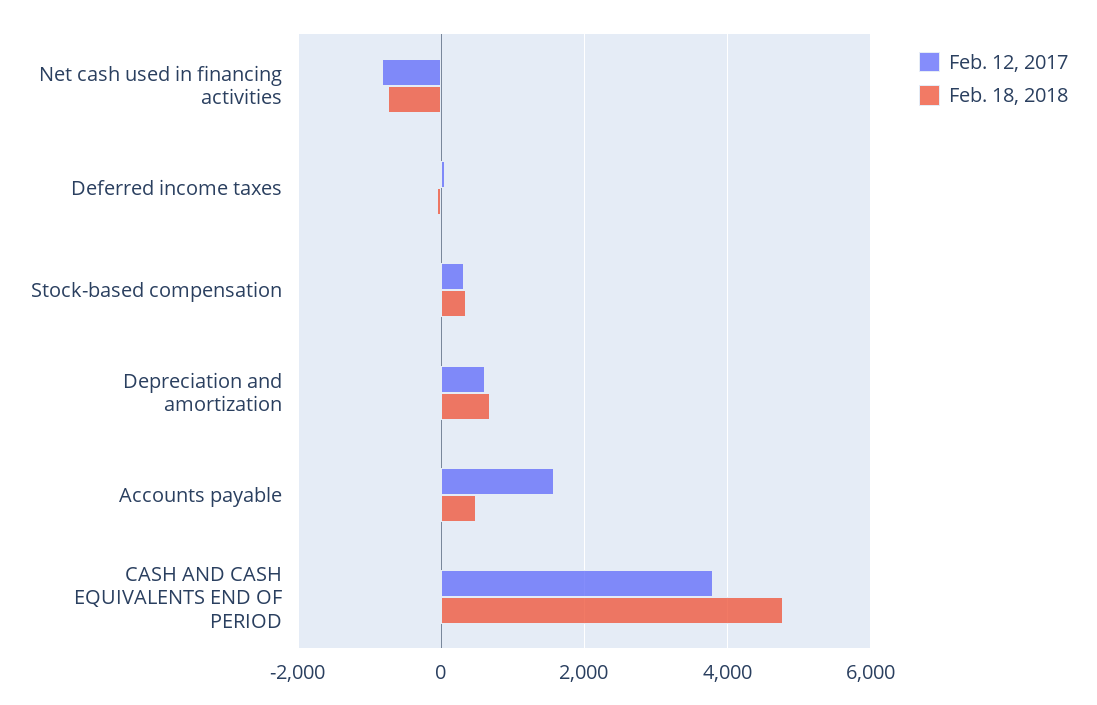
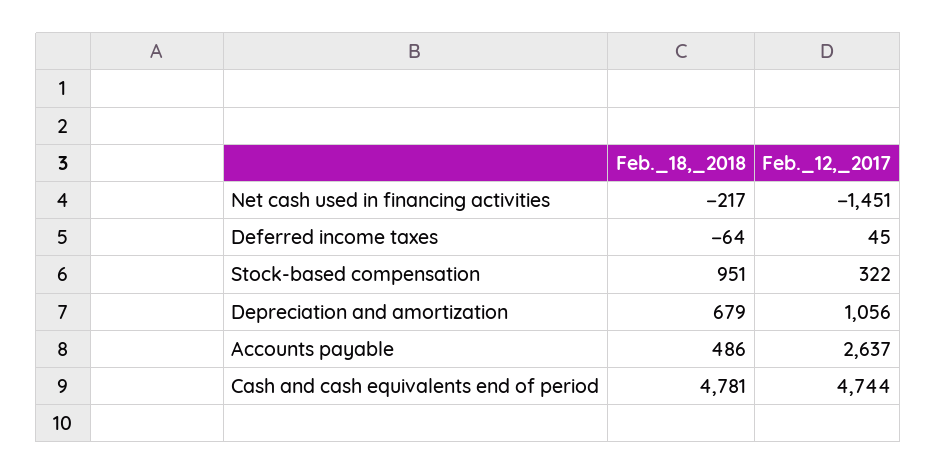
  {
    "Feb. 12, 2017": {
-     "Net cash used in financing activities": -800,
+     "Net cash used in financing activities": -1451,
      "Deferred income taxes": 45,
      "Stock-based compensation": 322,
-     "Depreciation and amortization": 600,
+     "Depreciation and amortization": 1056,
-     "Accounts payable": 1600,
+     "Accounts payable": 2637,
-     "CASH AND CASH EQUIVALENTS END OF PERIOD": 3800
+     "CASH AND CASH EQUIVALENTS END OF PERIOD": 4744
    },
    "Feb. 18, 2018": {
-     "Net cash used in financing activities": -800,
+     "Net cash used in financing activities": -217,
      "Deferred income taxes": -64,
-     "Stock-based compensation": 400,
+     "Stock-based compensation": 951,
      "Depreciation and amortization": 679,
      "Accounts payable": 486,
      "CASH AND CASH EQUIVALENTS END OF PERIOD": 4781
    }
  }

